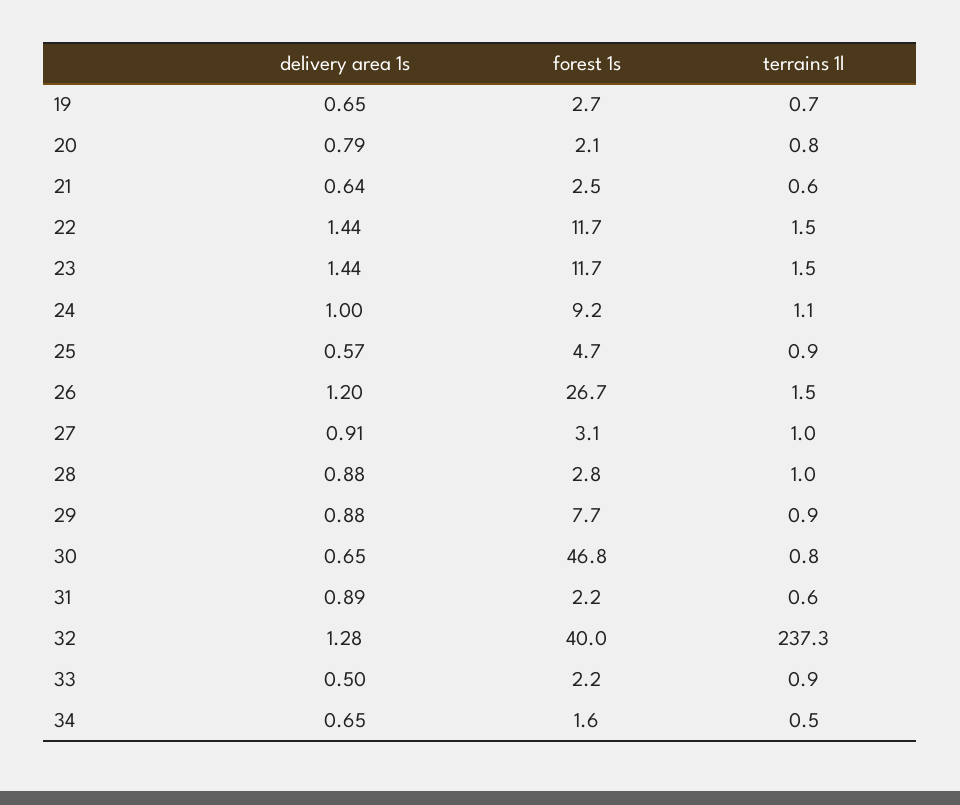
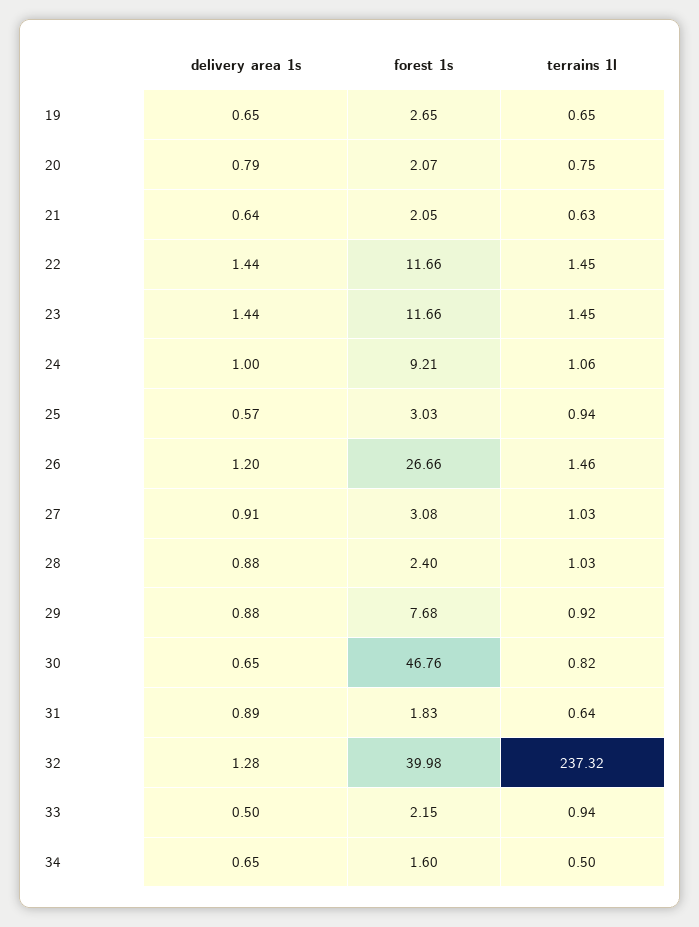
  {
    "delivery area 1s": {
      "19": 0.65,
      "20": 0.79,
      "21": 0.64,
      "22": 1.44,
      "23": 1.44,
      "24": 1,
      "25": 0.57,
      "26": 1.2,
      "27": 0.91,
      "28": 0.88,
      "29": 0.88,
      "30": 0.65,
      "31": 0.89,
      "32": 1.28,
      "33": 0.5,
      "34": 0.65
    },
    "forest 1s": {
      "19": 2.65,
      "20": 2.07,
-     "21": 2.5,
+     "21": 2.05,
      "22": 11.66,
      "23": 11.66,
      "24": 9.21,
-     "25": 4.7,
+     "25": 3.03,
      "26": 26.66,
      "27": 3.08,
-     "28": 2.8,
+     "28": 2.4,
      "29": 7.68,
      "30": 46.76,
-     "31": 2.2,
+     "31": 1.83,
      "32": 39.98,
      "33": 2.15,
      "34": 1.6
    },
    "terrains 1l": {
      "19": 0.65,
      "20": 0.75,
      "21": 0.63,
      "22": 1.45,
      "23": 1.45,
      "24": 1.06,
      "25": 0.94,
      "26": 1.46,
      "27": 1.03,
      "28": 1.03,
      "29": 0.92,
      "30": 0.82,
      "31": 0.64,
      "32": 237.32,
      "33": 0.94,
      "34": 0.5
    }
  }

